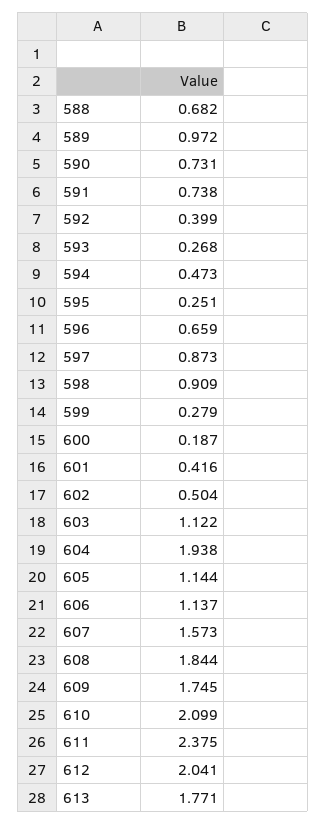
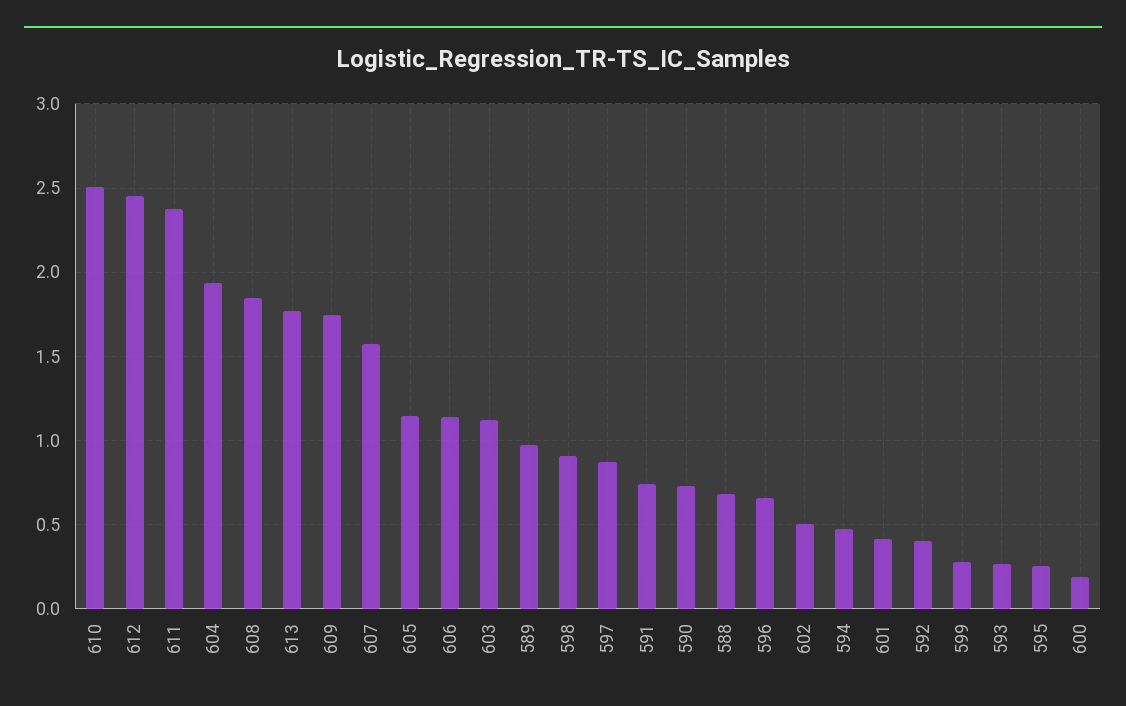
  {
    "588": 0.682,
    "589": 0.972,
    "590": 0.731,
    "591": 0.738,
    "592": 0.399,
    "593": 0.268,
    "594": 0.473,
    "595": 0.251,
    "596": 0.659,
    "597": 0.873,
    "598": 0.909,
    "599": 0.279,
    "600": 0.187,
    "601": 0.416,
    "602": 0.504,
    "603": 1.122,
    "604": 1.938,
    "605": 1.144,
    "606": 1.137,
    "607": 1.573,
    "608": 1.844,
    "609": 1.745,
-   "610": 2.099,
+   "610": 2.5,
    "611": 2.375,
-   "612": 2.041,
+   "612": 2.45,
    "613": 1.771
  }

